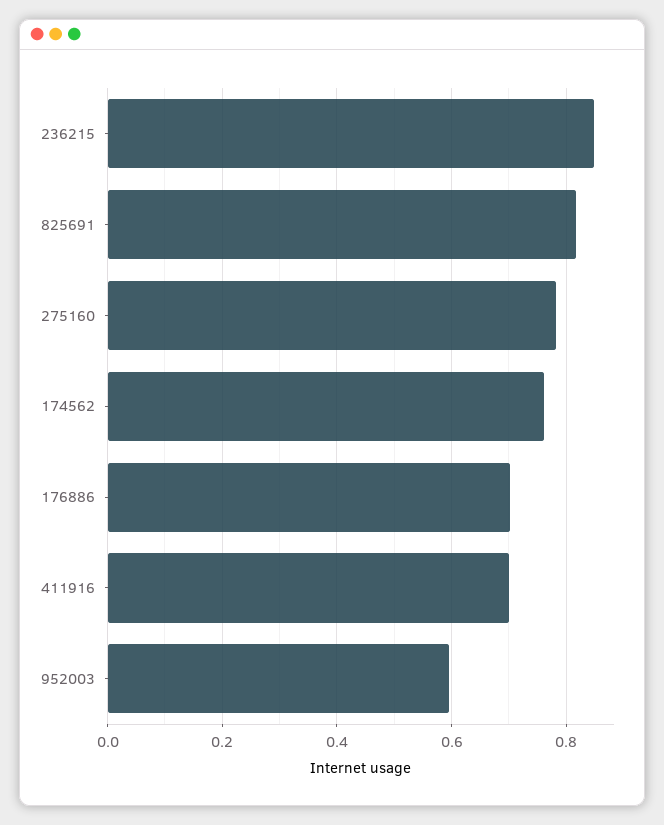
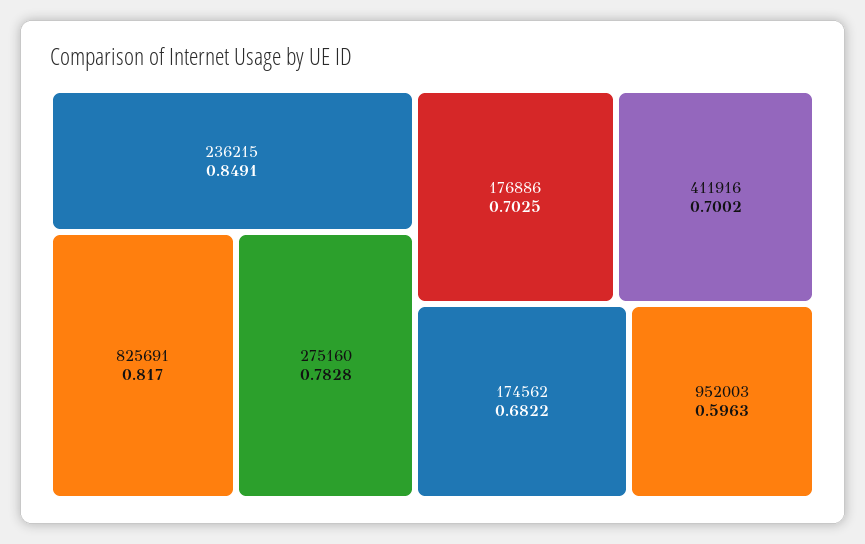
  {
    "236215": 0.8491,
    "825691": 0.817,
    "275160": 0.7828,
-   "174562": 0.76,
+   "174562": 0.6822,
    "176886": 0.7025,
    "411916": 0.7002,
    "952003": 0.5963
  }

